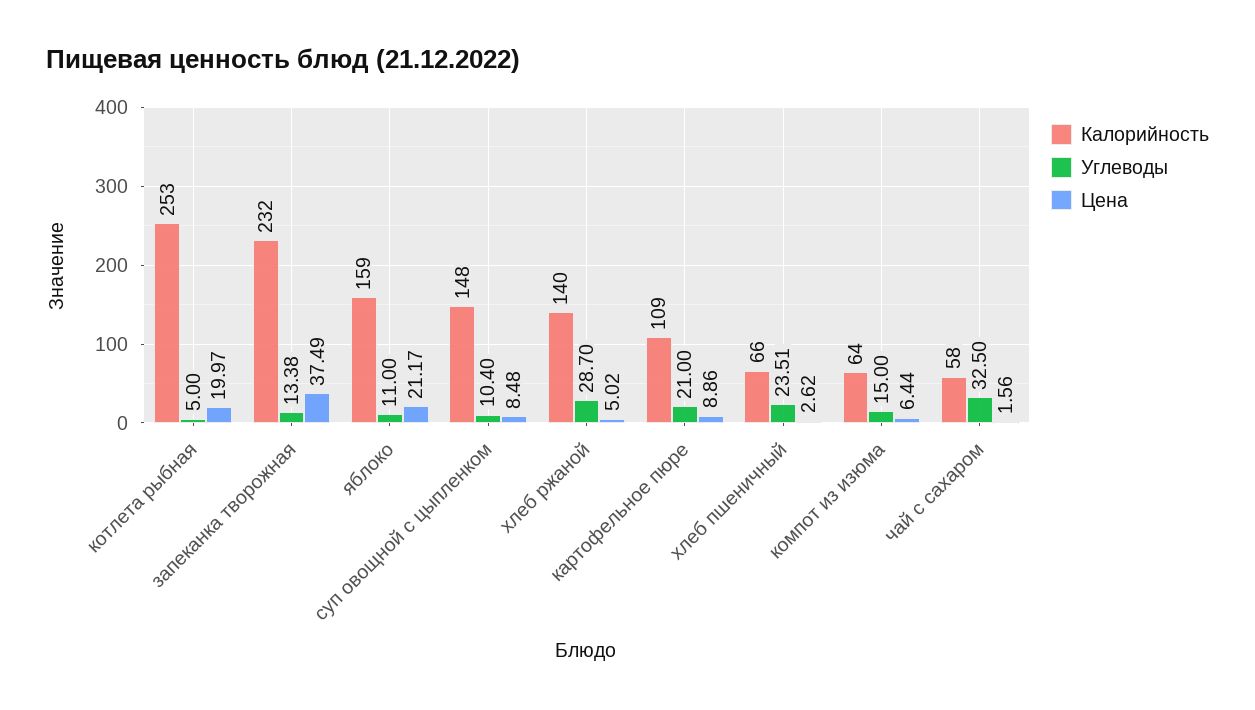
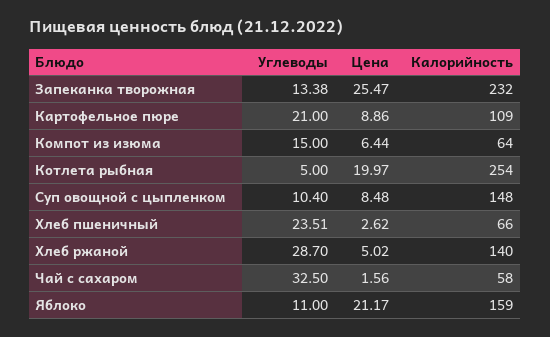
  {
    "Калорийность": {
-     "котлета рыбная": 253,
+     "котлета рыбная": 254,
      "запеканка творожная": 232,
      "яблоко": 159,
      "суп овощной с цыпленком": 148,
      "хлеб ржаной": 140,
      "картофельное пюре": 109,
      "хлеб пшеничный": 66,
      "компот из изюма": 64,
      "чай с сахаром": 58
    },
    "Углеводы": {
      "котлета рыбная": 5,
      "запеканка творожная": 13.38,
      "яблоко": 11,
      "суп овощной с цыпленком": 10.4,
      "хлеб ржаной": 28.7,
      "картофельное пюре": 21,
      "хлеб пшеничный": 23.51,
      "компот из изюма": 15,
      "чай с сахаром": 32.5
    },
    "Цена": {
      "котлета рыбная": 19.97,
-     "запеканка творожная": 37.49,
+     "запеканка творожная": 25.47,
      "яблоко": 21.17,
      "суп овощной с цыпленком": 8.48,
      "хлеб ржаной": 5.02,
      "картофельное пюре": 8.86,
      "хлеб пшеничный": 2.62,
      "компот из изюма": 6.44,
      "чай с сахаром": 1.56
    }
  }

